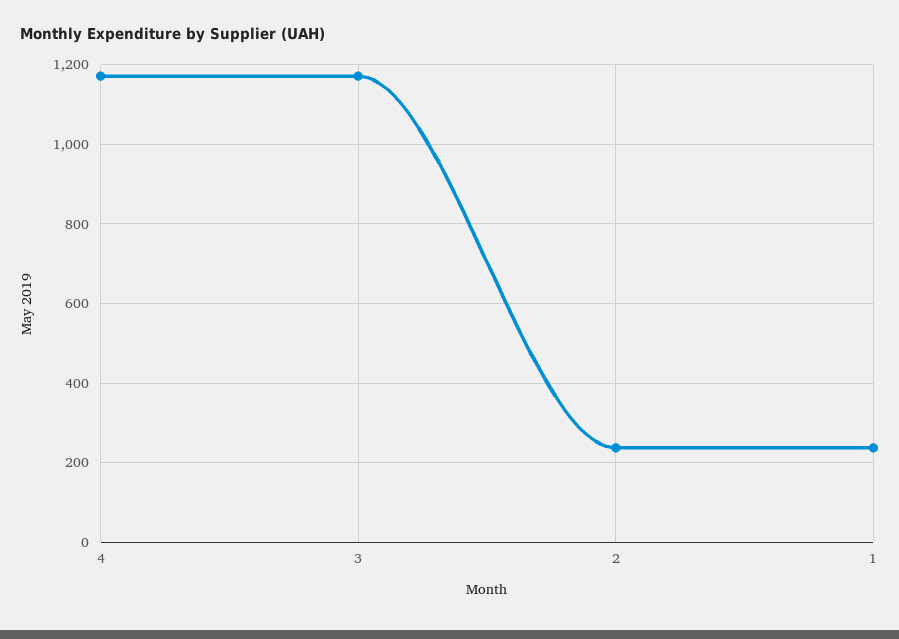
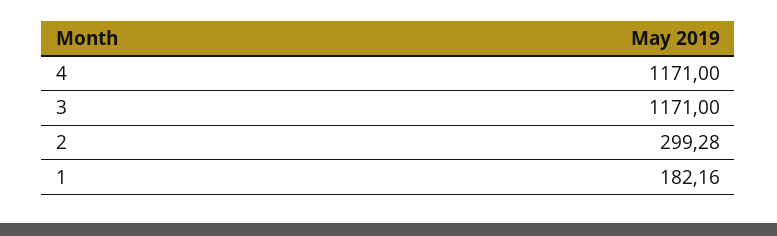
  {
    "4": 1171,
    "3": 1171,
-   "2": 240,
+   "2": 299.28,
-   "1": 240
+   "1": 182.16
  }

